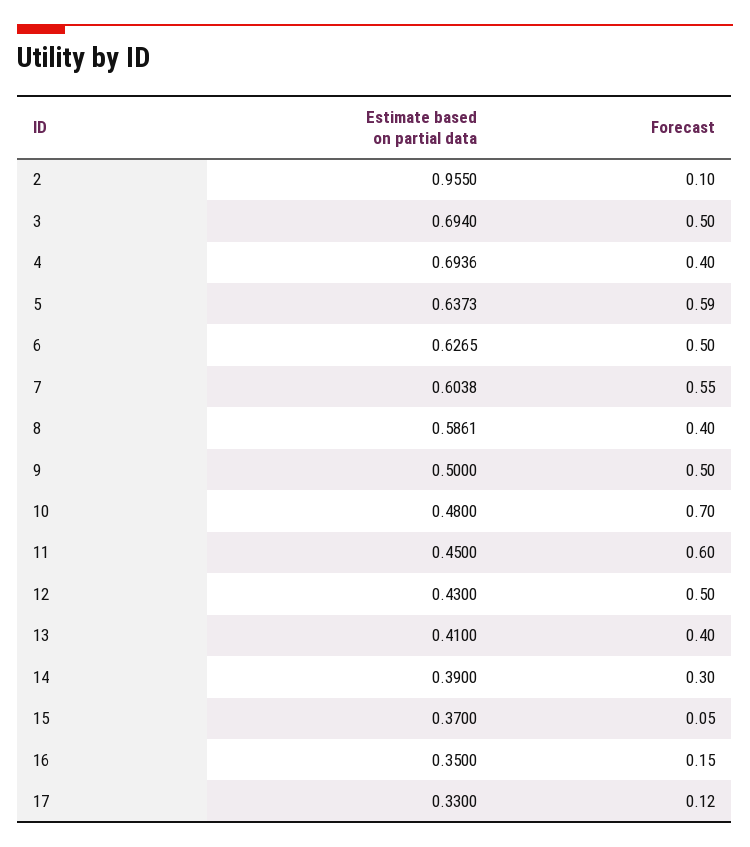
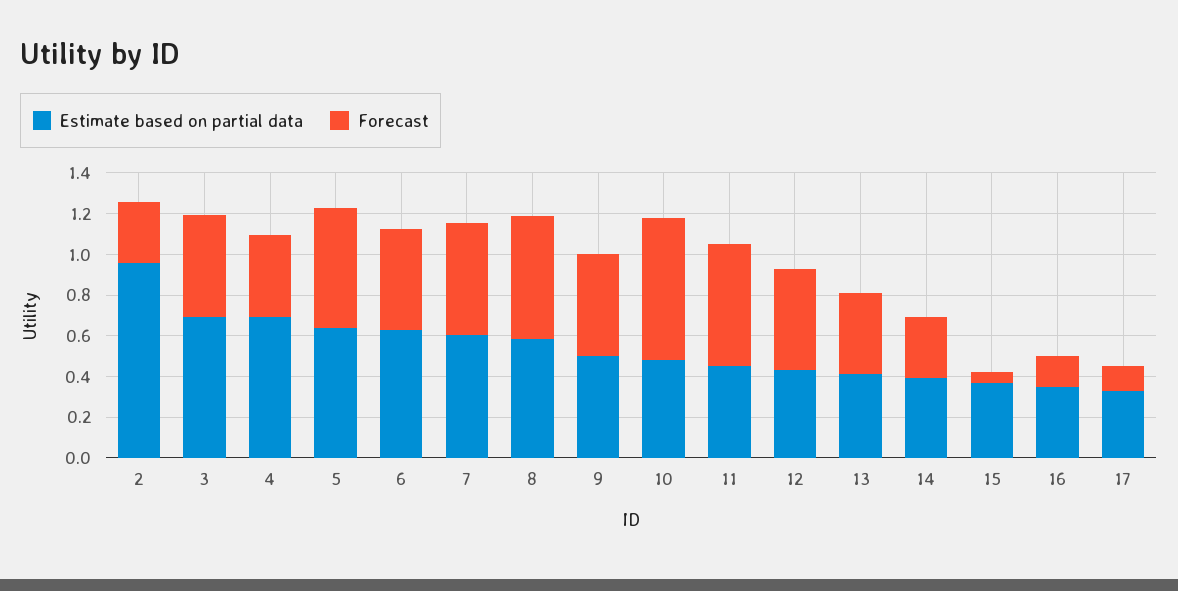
  {
    "Estimate based on partial data": {
      "2": 0.955,
      "3": 0.694,
      "4": 0.6936,
      "5": 0.6373,
      "6": 0.6265,
      "7": 0.6038,
      "8": 0.5861,
      "9": 0.5,
      "10": 0.48,
      "11": 0.45,
      "12": 0.43,
      "13": 0.41,
      "14": 0.39,
      "15": 0.37,
      "16": 0.35,
      "17": 0.33
    },
    "Forecast": {
-     "2": 0.1,
+     "2": 0.3,
      "3": 0.5,
      "4": 0.4,
      "5": 0.59,
      "6": 0.5,
      "7": 0.55,
-     "8": 0.4,
+     "8": 0.6,
      "9": 0.5,
      "10": 0.7,
      "11": 0.6,
      "12": 0.5,
      "13": 0.4,
      "14": 0.3,
      "15": 0.05,
      "16": 0.15,
      "17": 0.12
    }
  }

